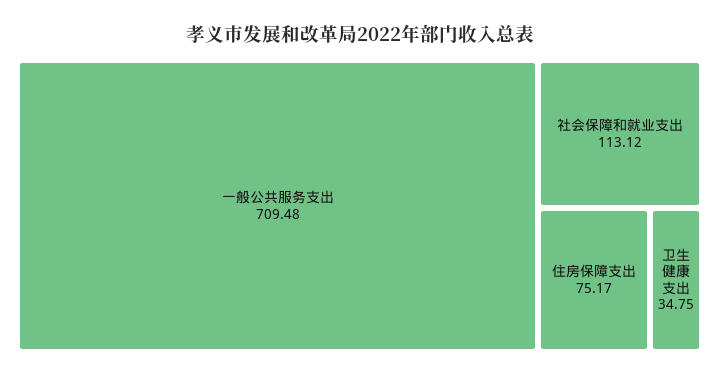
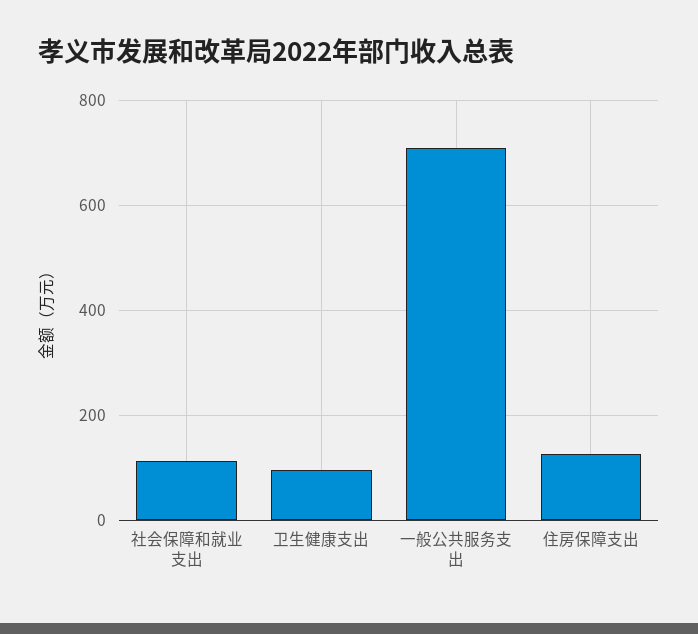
  {
    "一般公共服务支出": 709.48,
    "社会保障和就业支出": 113.12,
-   "住房保障支出": 75.17,
+   "住房保障支出": 120,
-   "卫生健康支出": 34.75
+   "卫生健康支出": 100
  }

